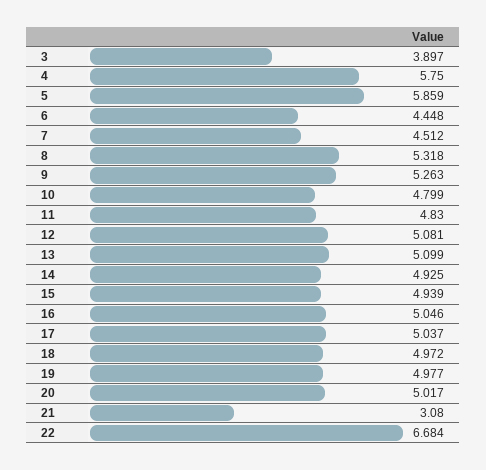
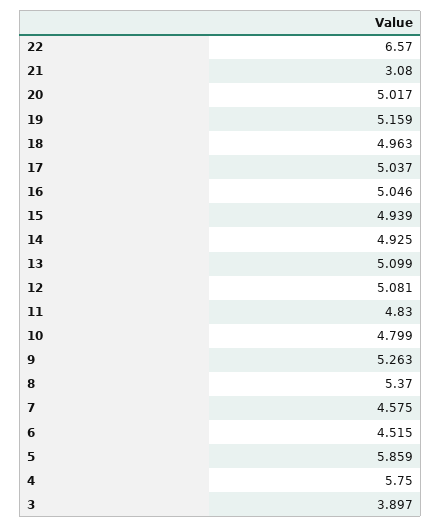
  {
    "3": 3.897,
    "4": 5.75,
    "5": 5.859,
-   "6": 4.448,
+   "6": 4.515,
-   "7": 4.512,
+   "7": 4.575,
-   "8": 5.318,
+   "8": 5.37,
    "9": 5.263,
    "10": 4.799,
    "11": 4.83,
    "12": 5.081,
    "13": 5.099,
    "14": 4.925,
    "15": 4.939,
    "16": 5.046,
    "17": 5.037,
-   "18": 4.972,
+   "18": 4.963,
-   "19": 4.977,
+   "19": 5.159,
    "20": 5.017,
    "21": 3.08,
-   "22": 6.684
+   "22": 6.57
  }

